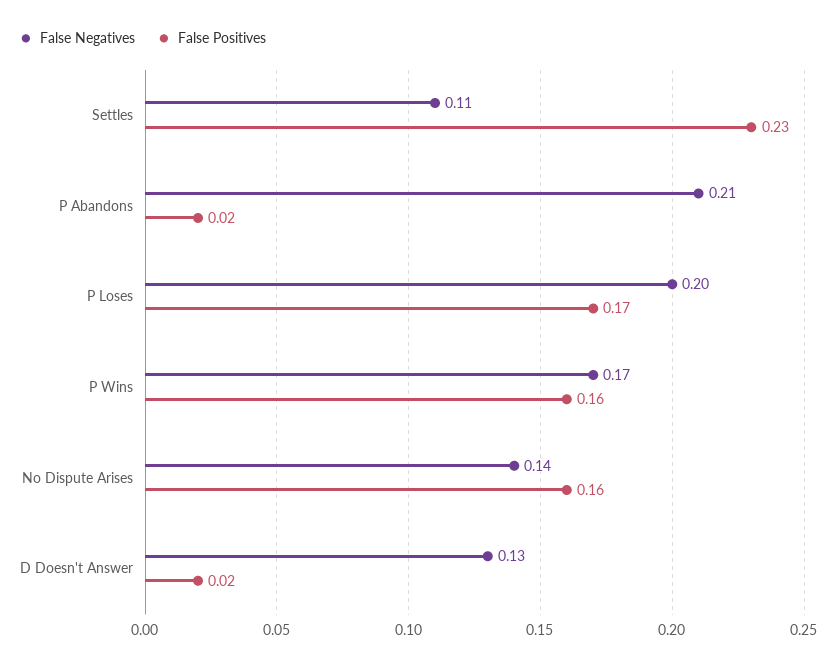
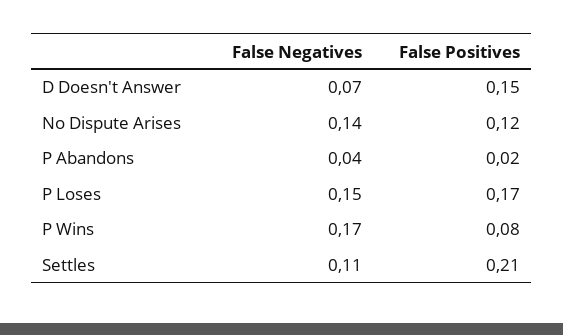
  {
    "False Negatives": {
      "Settles": 0.11,
-     "P Abandons": 0.21,
+     "P Abandons": 0.04,
-     "P Loses": 0.2,
+     "P Loses": 0.15,
      "P Wins": 0.17,
      "No Dispute Arises": 0.14,
-     "D Doesn't Answer": 0.13
+     "D Doesn't Answer": 0.07
    },
    "False Positives": {
-     "Settles": 0.23,
+     "Settles": 0.21,
      "P Abandons": 0.02,
      "P Loses": 0.17,
-     "P Wins": 0.16,
+     "P Wins": 0.08,
-     "No Dispute Arises": 0.16,
+     "No Dispute Arises": 0.12,
-     "D Doesn't Answer": 0.02
+     "D Doesn't Answer": 0.15
    }
  }

